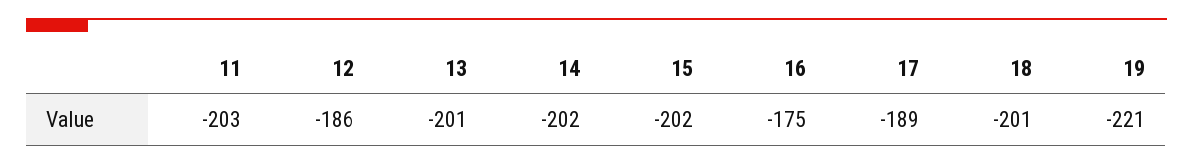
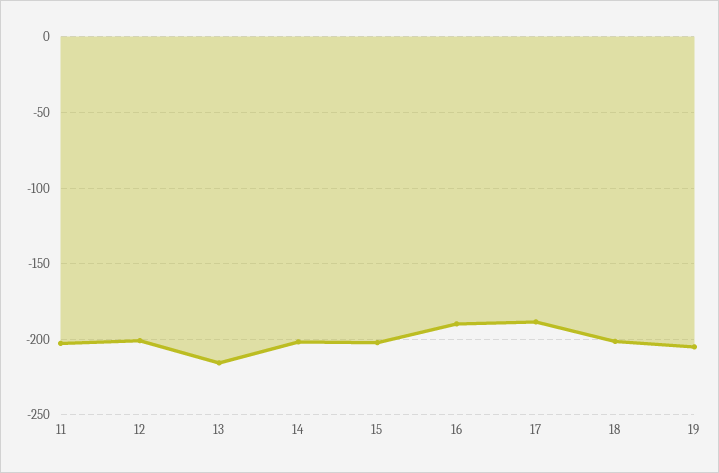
  {
    "11": -203,
-   "12": -186,
+   "12": -200,
-   "13": -201,
+   "13": -215,
    "14": -202,
    "15": -202,
-   "16": -175,
+   "16": -190,
    "17": -189,
    "18": -201,
-   "19": -221
+   "19": -205
  }

